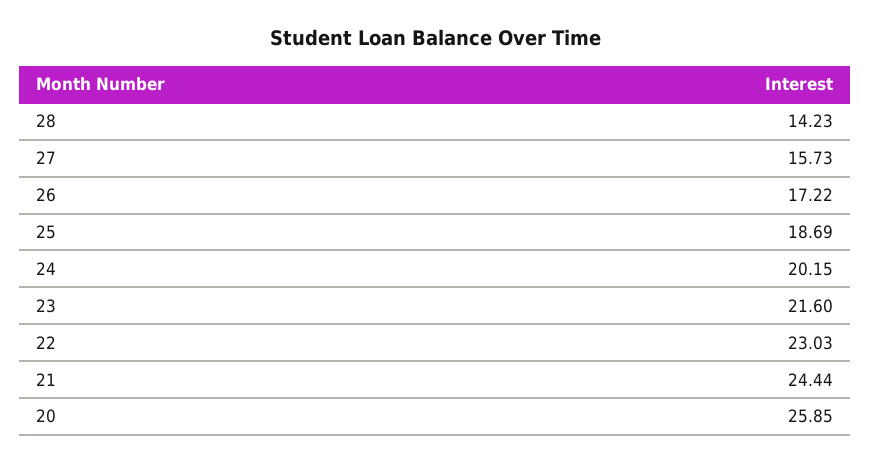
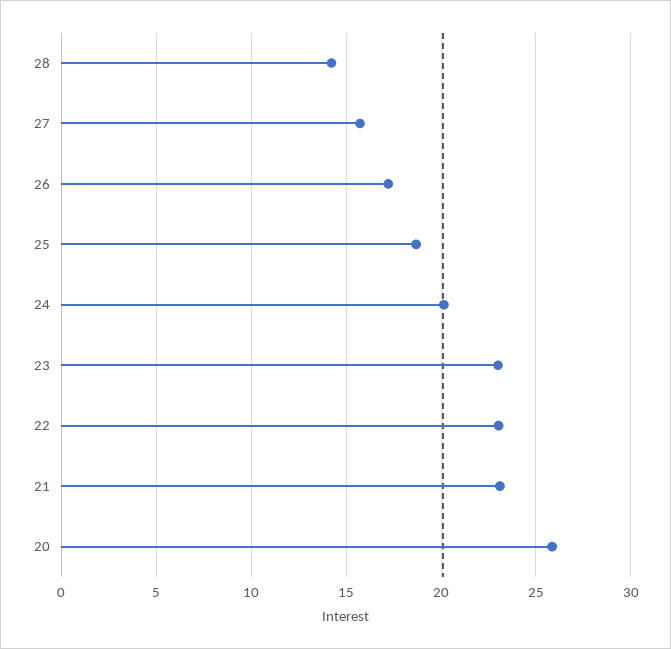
  {
    "28": 14.23,
    "27": 15.73,
    "26": 17.22,
    "25": 18.69,
    "24": 20.15,
-   "23": 21.6,
+   "23": 23,
    "22": 23.03,
-   "21": 24.44,
+   "21": 23,
    "20": 25.85
  }

